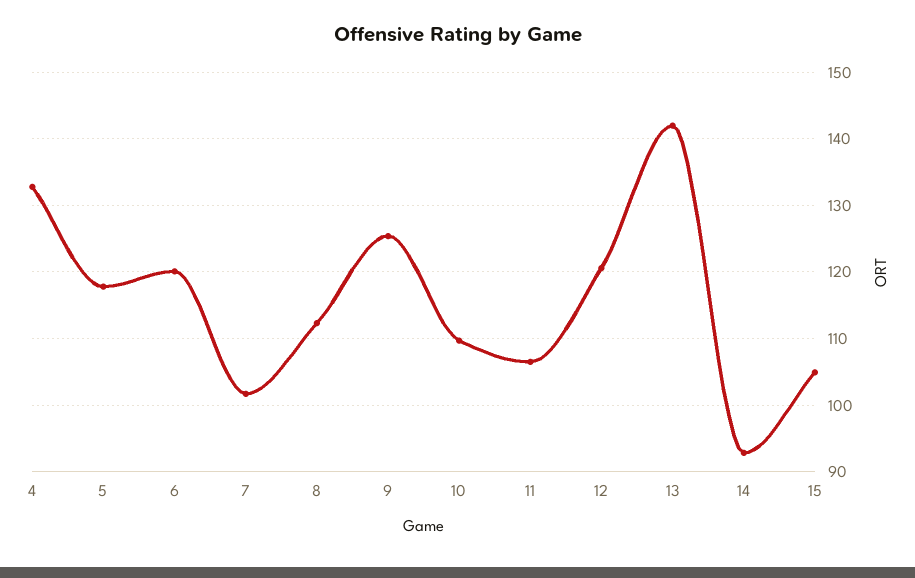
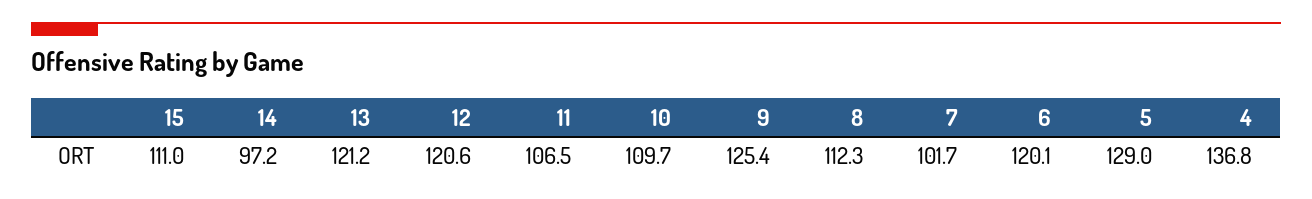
  {
-   "4": 133,
+   "4": 136.8,
-   "5": 118,
+   "5": 129,
    "6": 120.1,
    "7": 101.7,
    "8": 112.3,
    "9": 125.4,
    "10": 109.7,
    "11": 106.5,
    "12": 120.6,
-   "13": 142,
+   "13": 121.2,
-   "14": 93,
+   "14": 97.2,
-   "15": 105
+   "15": 111
  }

